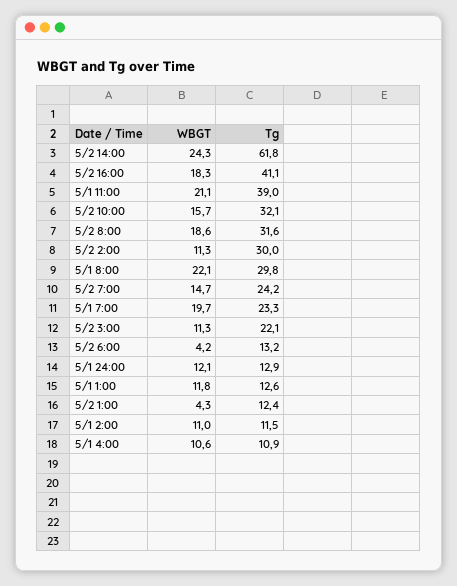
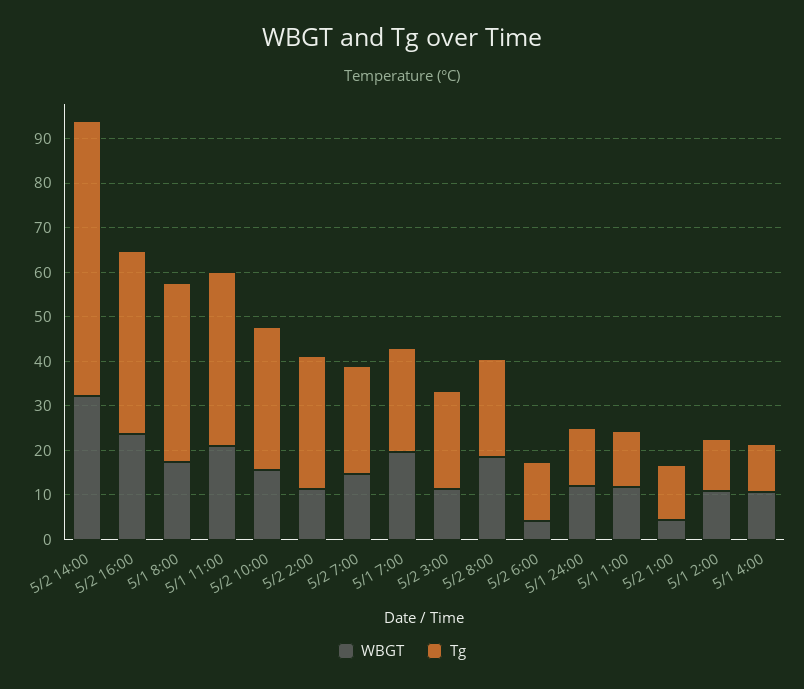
  {
    "WBGT": {
-     "5/2 14:00": 24.3,
+     "5/2 14:00": 32,
-     "5/2 16:00": 18.3,
+     "5/2 16:00": 24,
      "5/1 11:00": 21.1,
      "5/2 10:00": 15.7,
      "5/2 8:00": 18.6,
      "5/2 2:00": 11.3,
-     "5/1 8:00": 22.1,
+     "5/1 8:00": 18,
      "5/2 7:00": 14.7,
      "5/1 7:00": 19.7,
      "5/2 3:00": 11.3,
      "5/2 6:00": 4.2,
      "5/1 24:00": 12.1,
      "5/1 1:00": 11.8,
      "5/2 1:00": 4.3,
      "5/1 2:00": 11,
      "5/1 4:00": 10.6
    },
    "Tg": {
      "5/2 14:00": 61.8,
      "5/2 16:00": 41.1,
      "5/1 11:00": 39,
      "5/2 10:00": 32.1,
-     "5/2 8:00": 31.6,
+     "5/2 8:00": 22,
      "5/2 2:00": 30,
-     "5/1 8:00": 29.8,
+     "5/1 8:00": 40,
      "5/2 7:00": 24.2,
      "5/1 7:00": 23.3,
      "5/2 3:00": 22.1,
      "5/2 6:00": 13.2,
      "5/1 24:00": 12.9,
      "5/1 1:00": 12.6,
      "5/2 1:00": 12.4,
      "5/1 2:00": 11.5,
      "5/1 4:00": 10.9
    }
  }

